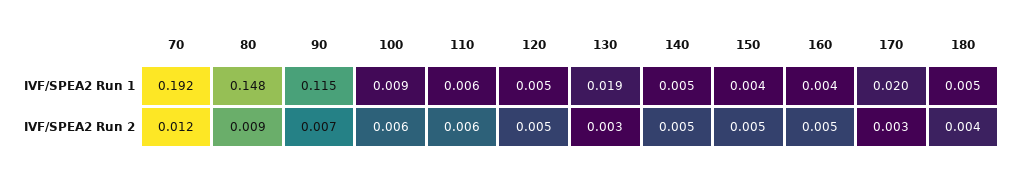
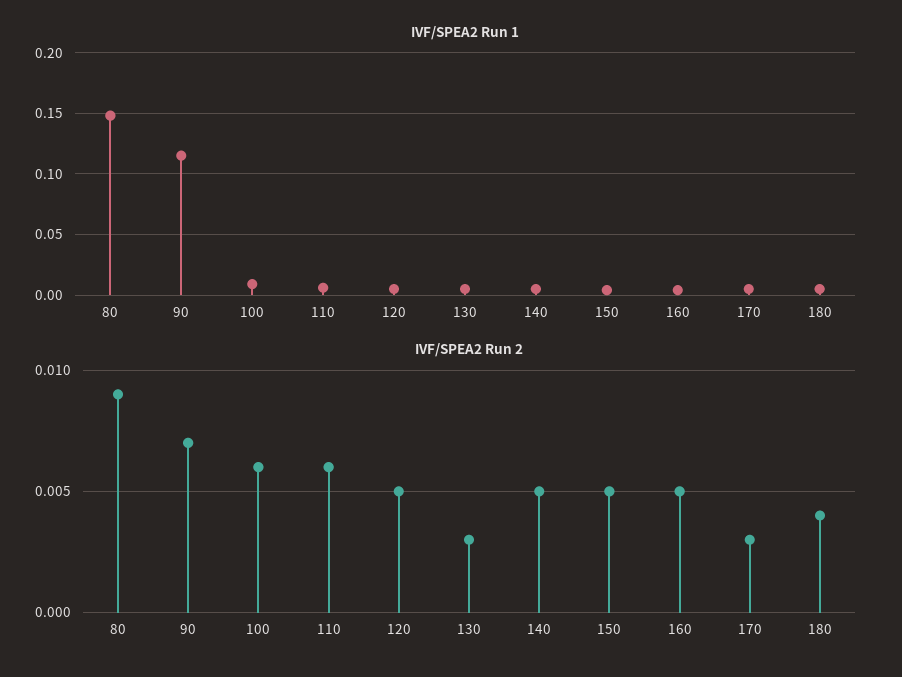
  {
    "IVF/SPEA2 Run 1": {
-     "70": 0.192,
      "80": 0.148,
      "90": 0.115,
      "100": 0.009,
      "110": 0.006,
      "120": 0.005,
-     "130": 0.019,
+     "130": 0.005,
      "140": 0.005,
      "150": 0.004,
      "160": 0.004,
-     "170": 0.02,
+     "170": 0.005,
      "180": 0.005
    },
    "IVF/SPEA2 Run 2": {
-     "70": 0.012,
      "80": 0.009,
      "90": 0.007,
      "100": 0.006,
      "110": 0.006,
      "120": 0.005,
      "130": 0.003,
      "140": 0.005,
      "150": 0.005,
      "160": 0.005,
      "170": 0.003,
      "180": 0.004
    }
  }

